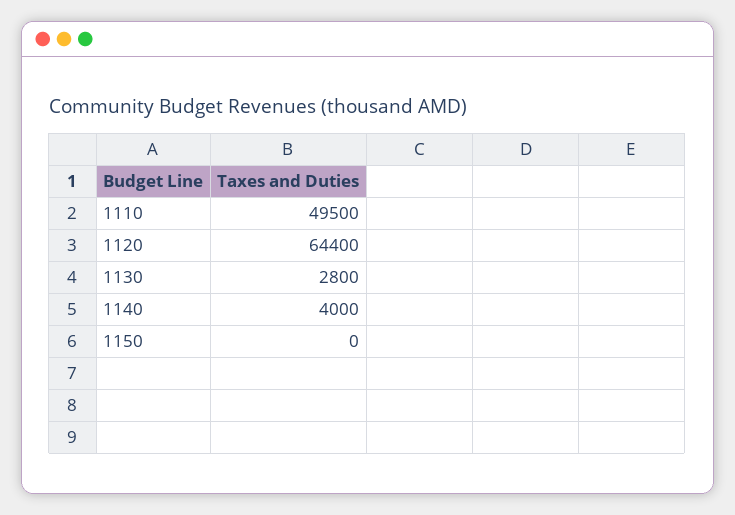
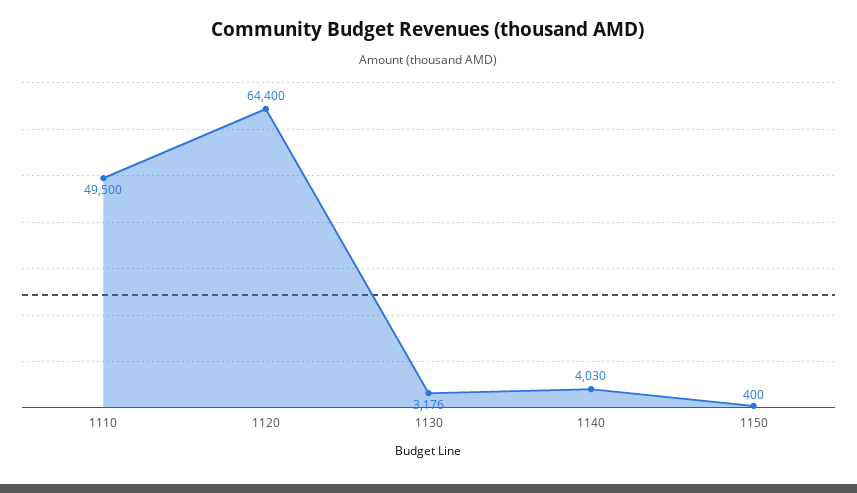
  {
    "1110": 49500,
    "1120": 64400,
-   "1130": 2800,
+   "1130": 3176,
-   "1140": 4000,
+   "1140": 4030,
-   "1150": 0
+   "1150": 400
  }

